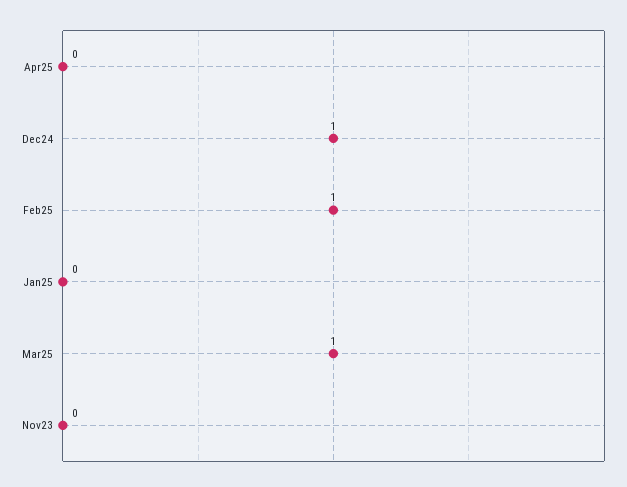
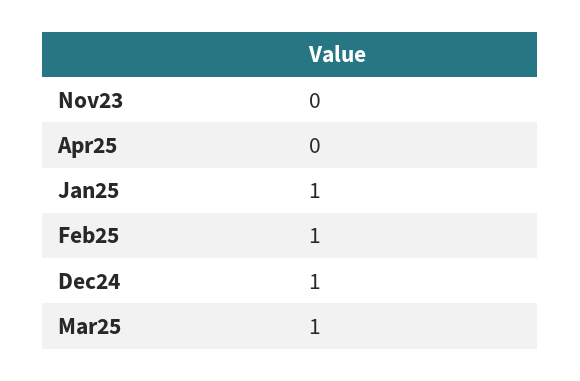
  {
    "Apr25": 0,
    "Dec24": 1,
    "Feb25": 1,
-   "Jan25": 0,
+   "Jan25": 1,
    "Mar25": 1,
    "Nov23": 0
  }

